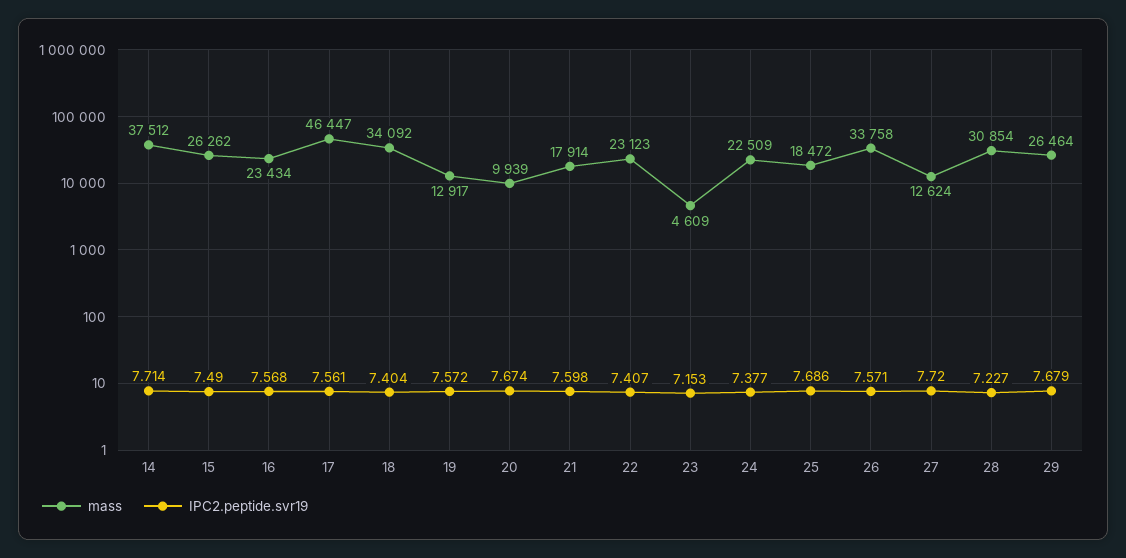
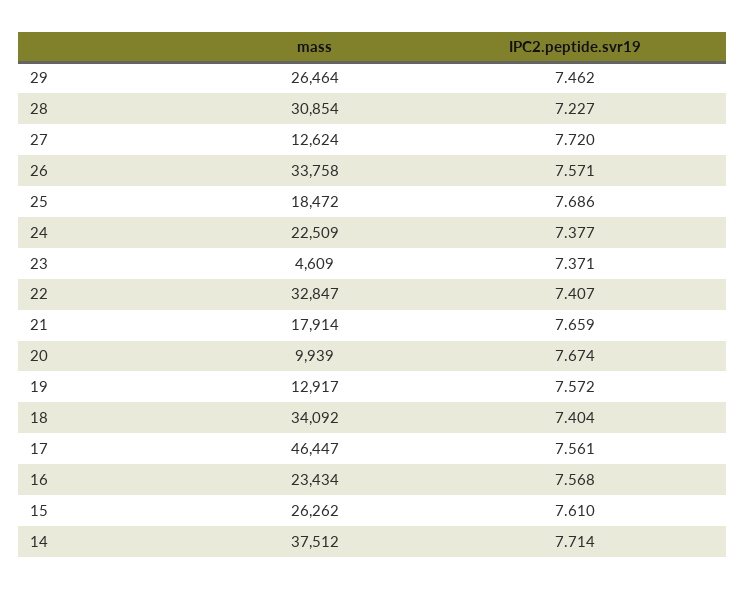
  {
    "mass": {
      "14": 37512,
      "15": 26262,
      "16": 23434,
      "17": 46447,
      "18": 34092,
      "19": 12917,
      "20": 9939,
      "21": 17914,
-     "22": 23123,
+     "22": 32847,
      "23": 4609,
      "24": 22509,
      "25": 18472,
      "26": 33758,
      "27": 12624,
      "28": 30854,
      "29": 26464
    },
    "IPC2.peptide.svr19": {
      "14": 7.714,
-     "15": 7.49,
+     "15": 7.61,
      "16": 7.568,
      "17": 7.561,
      "18": 7.404,
      "19": 7.572,
      "20": 7.674,
-     "21": 7.598,
+     "21": 7.659,
      "22": 7.407,
-     "23": 7.153,
+     "23": 7.371,
      "24": 7.377,
      "25": 7.686,
      "26": 7.571,
      "27": 7.72,
      "28": 7.227,
-     "29": 7.679
+     "29": 7.462
    }
  }

